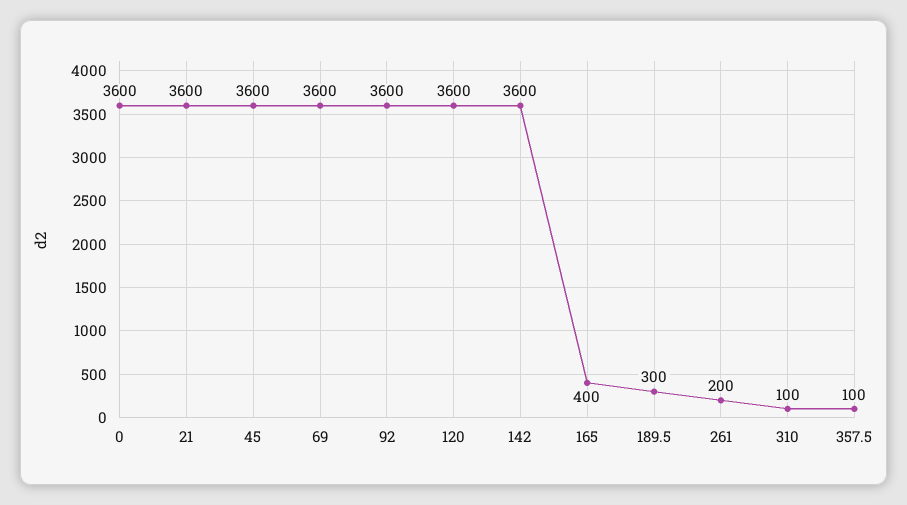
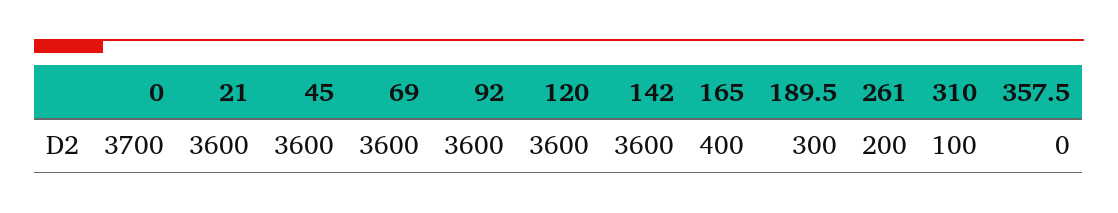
  {
-   "0": 3600,
+   "0": 3700,
    "21": 3600,
    "45": 3600,
    "69": 3600,
    "92": 3600,
    "120": 3600,
    "142": 3600,
    "165": 400,
    "189.5": 300,
    "261": 200,
    "310": 100,
-   "357.5": 100
+   "357.5": 0
  }

